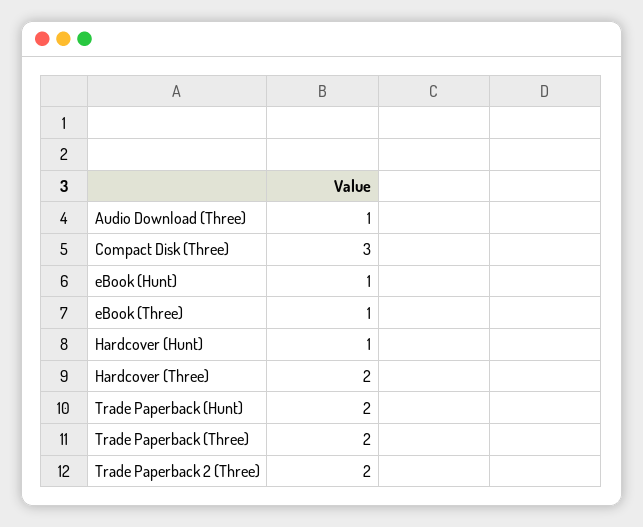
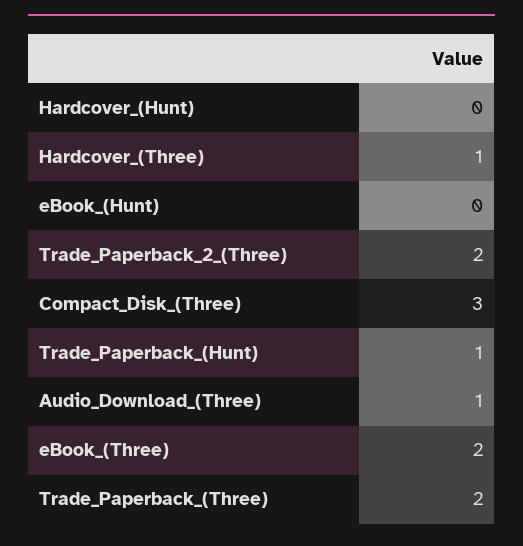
  {
    "Audio Download (Three)": 1,
    "Compact Disk (Three)": 3,
-   "eBook (Hunt)": 1,
+   "eBook (Hunt)": 0,
-   "eBook (Three)": 1,
+   "eBook (Three)": 2,
-   "Hardcover (Hunt)": 1,
+   "Hardcover (Hunt)": 0,
-   "Hardcover (Three)": 2,
+   "Hardcover (Three)": 1,
-   "Trade Paperback (Hunt)": 2,
+   "Trade Paperback (Hunt)": 1,
    "Trade Paperback (Three)": 2,
    "Trade Paperback 2 (Three)": 2
  }

